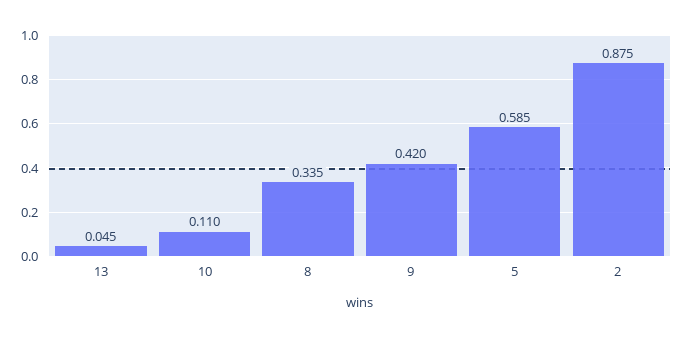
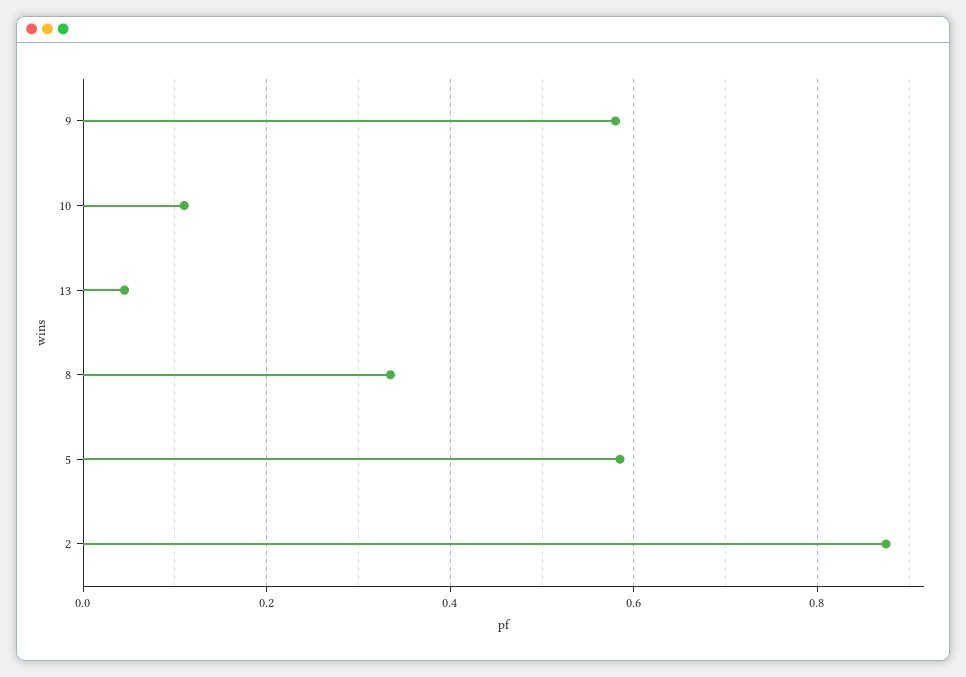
  {
    "13": 0.045,
    "10": 0.11,
    "8": 0.335,
-   "9": 0.42,
+   "9": 0.58,
    "5": 0.585,
    "2": 0.875
  }

